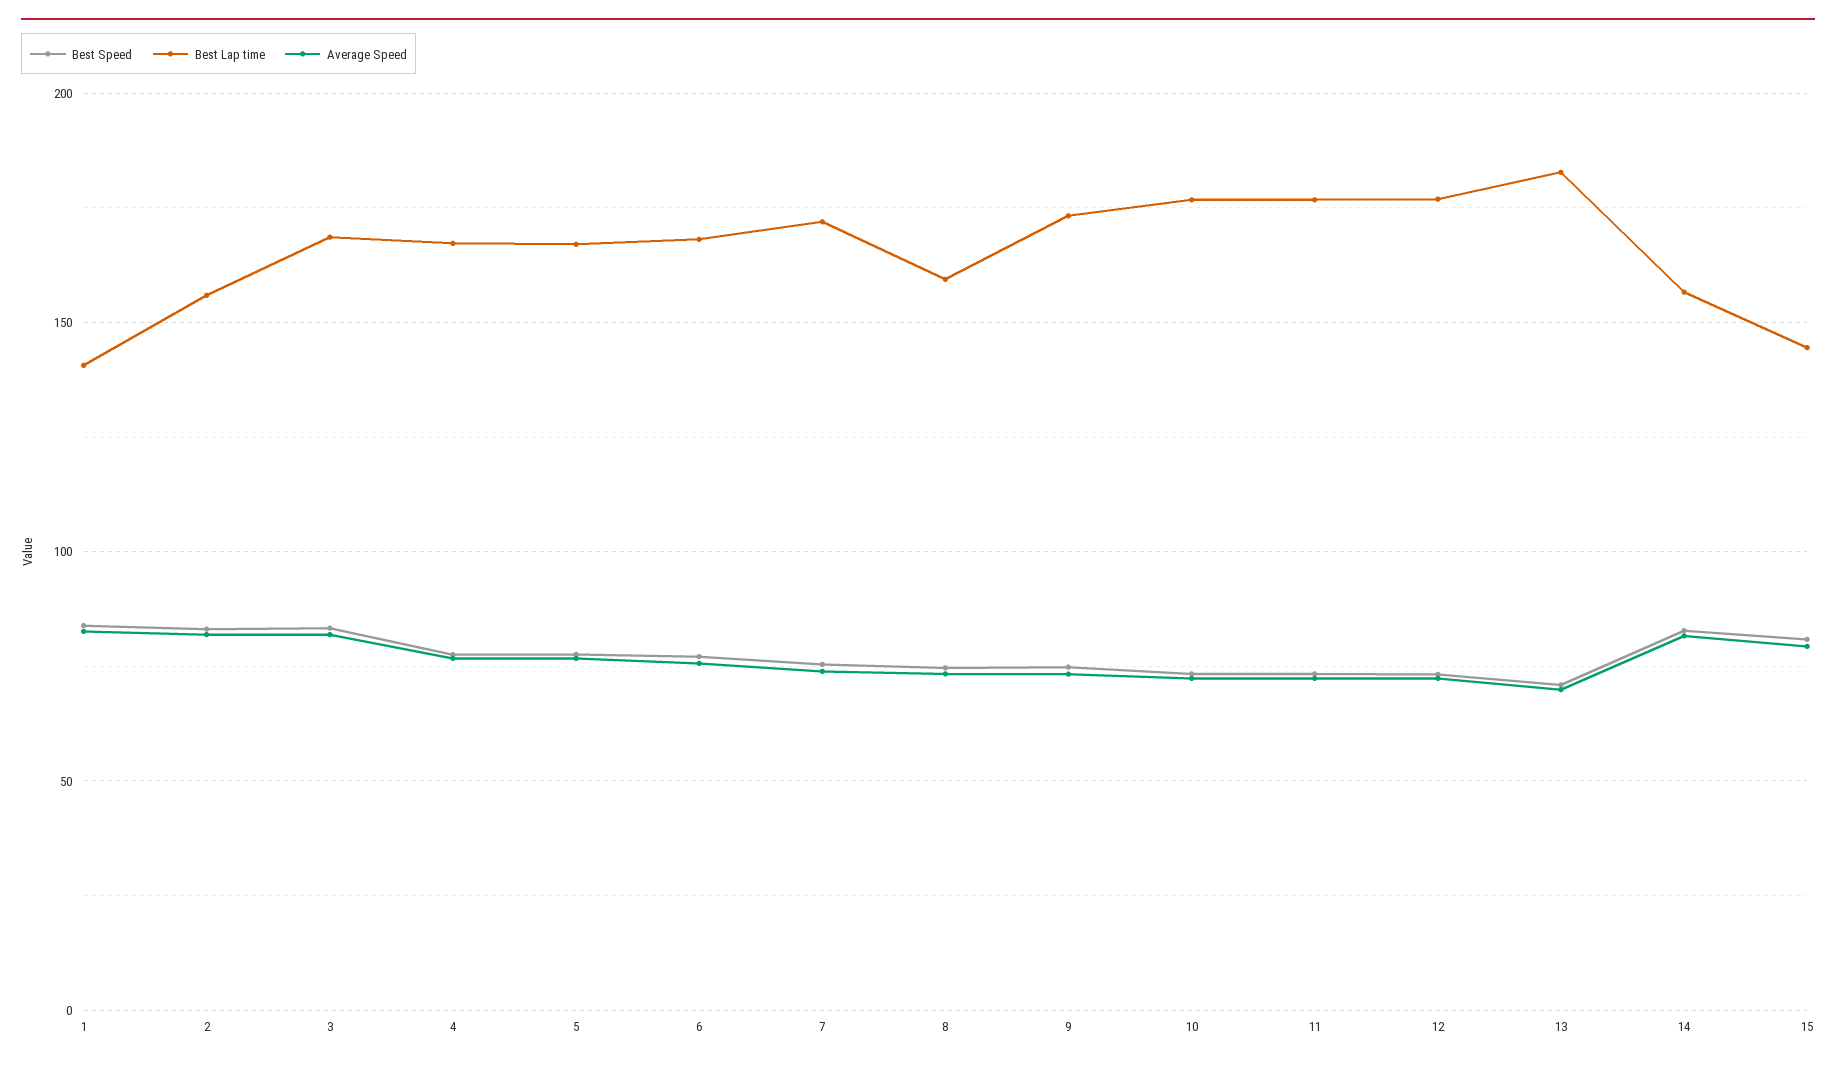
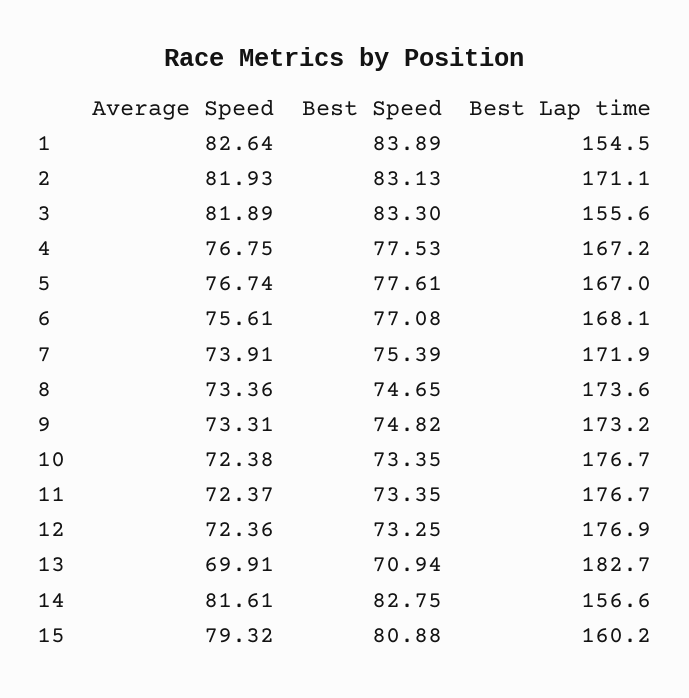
  {
    "Best Speed": {
      "1": 83.89,
      "2": 83.13,
      "3": 83.3,
      "4": 77.53,
      "5": 77.61,
      "6": 77.08,
      "7": 75.39,
      "8": 74.65,
      "9": 74.82,
      "10": 73.35,
      "11": 73.35,
      "12": 73.25,
      "13": 70.94,
      "14": 82.75,
      "15": 80.88
    },
    "Best Lap time": {
-     "1": 140,
+     "1": 154.5,
-     "2": 155,
+     "2": 171.1,
-     "3": 170,
+     "3": 155.6,
      "4": 167.2,
      "5": 167,
      "6": 168.1,
      "7": 171.9,
-     "8": 160,
+     "8": 173.6,
      "9": 173.2,
      "10": 176.7,
      "11": 176.7,
      "12": 176.9,
      "13": 182.7,
      "14": 156.6,
-     "15": 145
+     "15": 160.2
    },
    "Average Speed": {
      "1": 82.64,
      "2": 81.93,
      "3": 81.89,
      "4": 76.75,
      "5": 76.74,
      "6": 75.61,
      "7": 73.91,
      "8": 73.36,
      "9": 73.31,
      "10": 72.38,
      "11": 72.37,
      "12": 72.36,
      "13": 69.91,
      "14": 81.61,
      "15": 79.32
    }
  }

